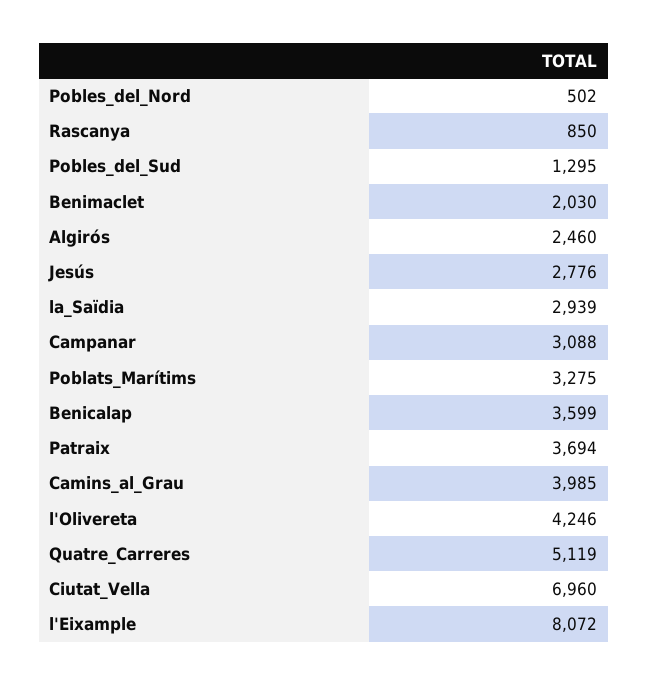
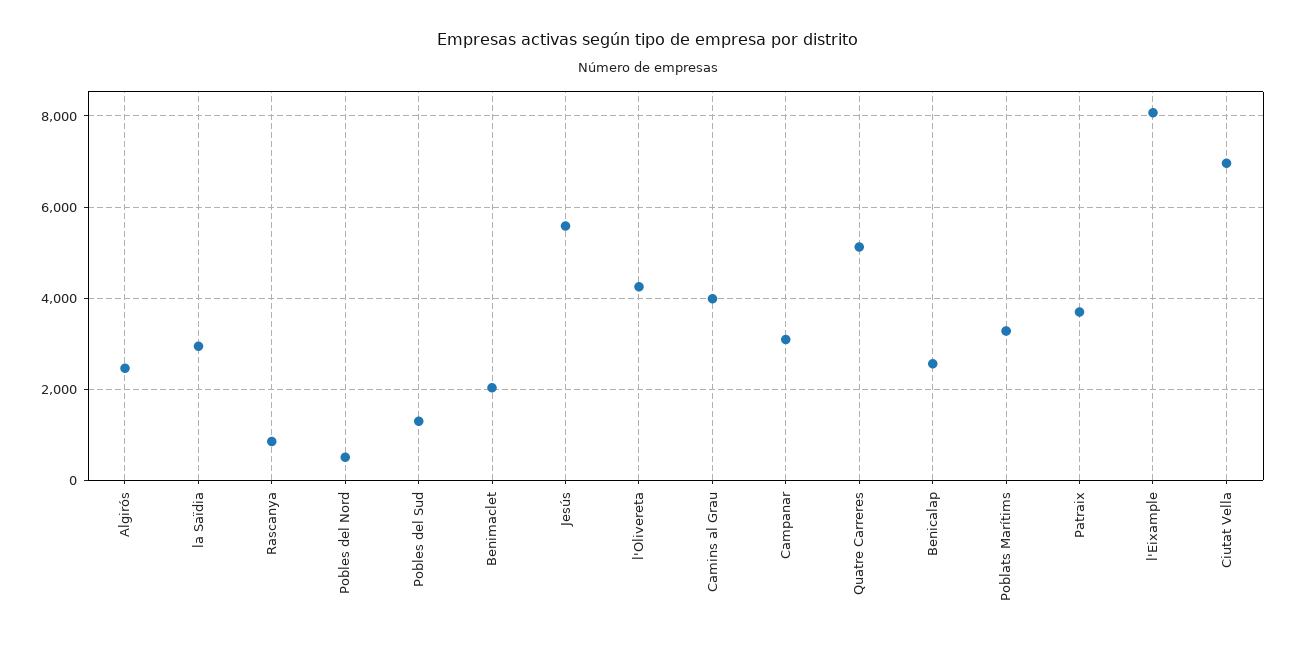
  {
    "Pobles_del_Nord": 502,
    "Rascanya": 850,
    "Pobles_del_Sud": 1295,
    "Benimaclet": 2030,
    "Algirós": 2460,
-   "Jesús": 2776,
+   "Jesús": 5600,
    "la_Saïdia": 2939,
    "Campanar": 3088,
    "Poblats_Marítims": 3275,
-   "Benicalap": 3599,
+   "Benicalap": 2600,
    "Patraix": 3694,
    "Camins_al_Grau": 3985,
    "l'Olivereta": 4246,
    "Quatre_Carreres": 5119,
    "Ciutat_Vella": 6960,
    "l'Eixample": 8072
  }

